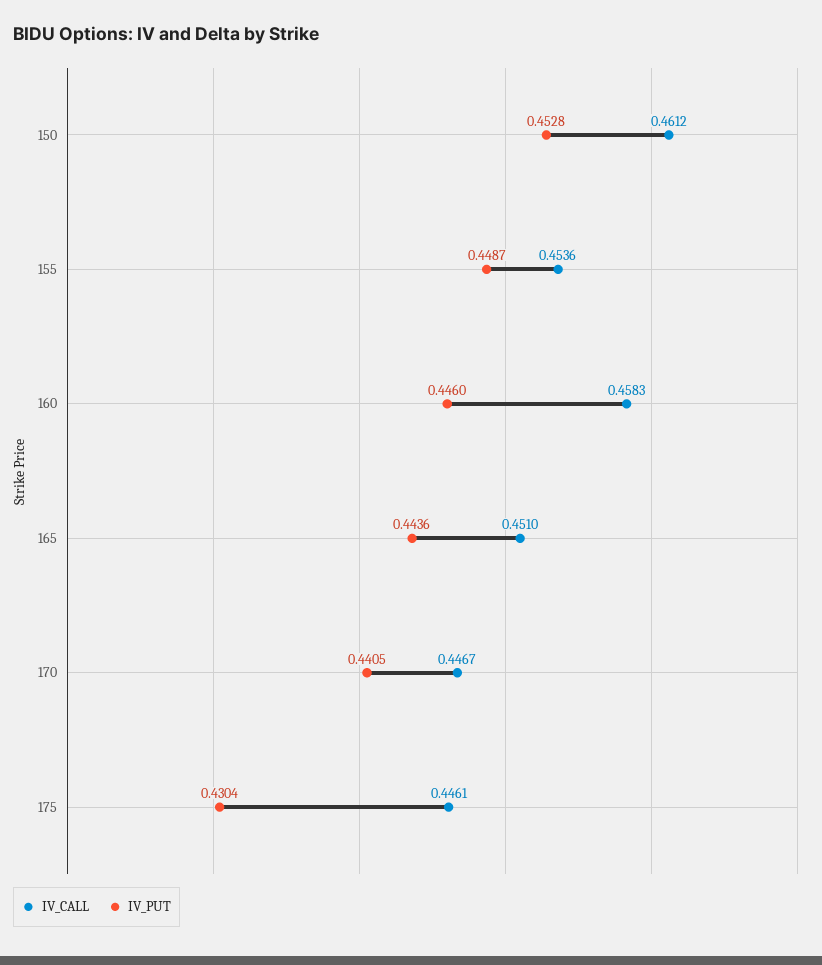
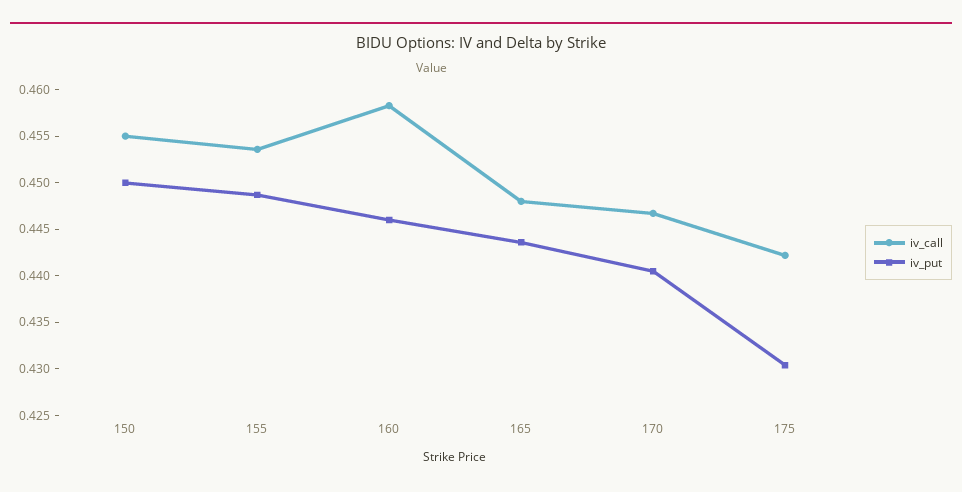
  {
    "IV_CALL": {
-     "150": 0.4612,
+     "150": 0.455,
      "155": 0.4536,
      "160": 0.4583,
-     "165": 0.451,
+     "165": 0.448,
      "170": 0.4467,
-     "175": 0.4461
+     "175": 0.442
    },
    "IV_PUT": {
-     "150": 0.4528,
+     "150": 0.45,
      "155": 0.4487,
      "160": 0.446,
      "165": 0.4436,
      "170": 0.4405,
      "175": 0.4304
    }
  }

